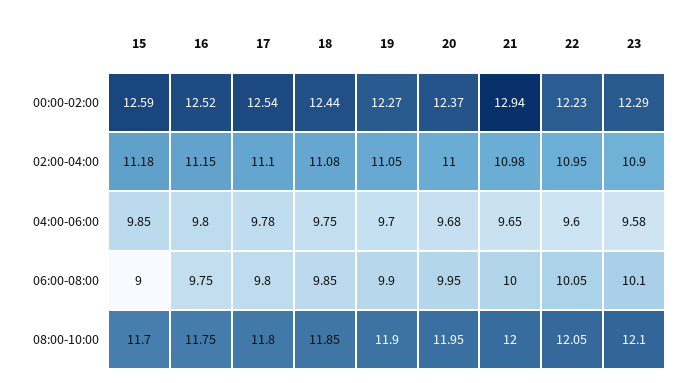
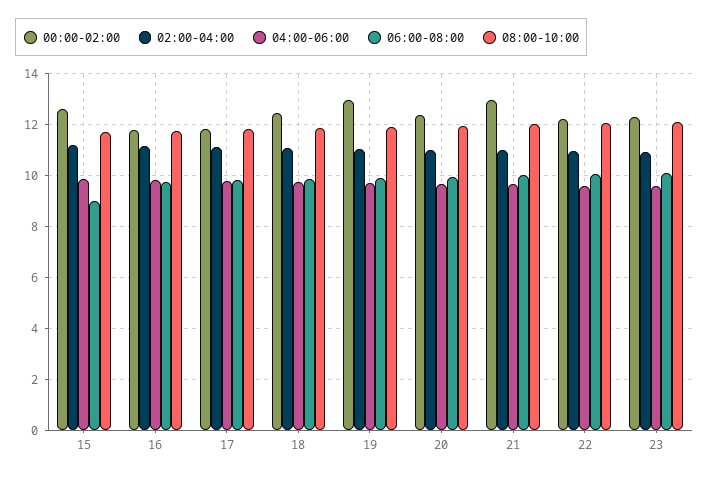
  {
    "00:00-02:00": {
      "15": 12.59,
-     "16": 12.52,
+     "16": 11.75,
-     "17": 12.54,
+     "17": 11.75,
      "18": 12.44,
-     "19": 12.27,
+     "19": 13,
      "20": 12.37,
      "21": 12.94,
      "22": 12.23,
      "23": 12.29
    },
    "02:00-04:00": {
      "15": 11.18,
      "16": 11.15,
      "17": 11.1,
      "18": 11.08,
      "19": 11.05,
      "20": 11,
      "21": 10.98,
      "22": 10.95,
      "23": 10.9
    },
    "04:00-06:00": {
      "15": 9.85,
      "16": 9.8,
      "17": 9.78,
      "18": 9.75,
      "19": 9.7,
      "20": 9.68,
      "21": 9.65,
      "22": 9.6,
      "23": 9.58
    },
    "06:00-08:00": {
      "15": 9,
      "16": 9.75,
      "17": 9.8,
      "18": 9.85,
      "19": 9.9,
      "20": 9.95,
      "21": 10,
      "22": 10.05,
      "23": 10.1
    },
    "08:00-10:00": {
      "15": 11.7,
      "16": 11.75,
      "17": 11.8,
      "18": 11.85,
      "19": 11.9,
      "20": 11.95,
      "21": 12,
      "22": 12.05,
      "23": 12.1
    }
  }

